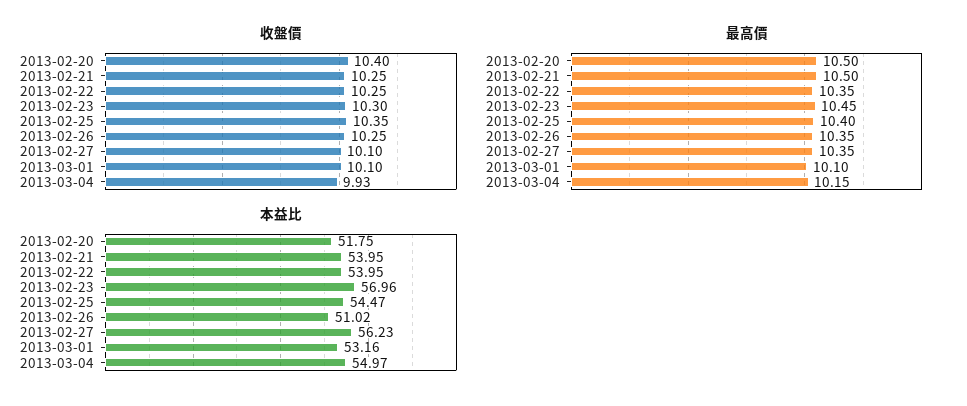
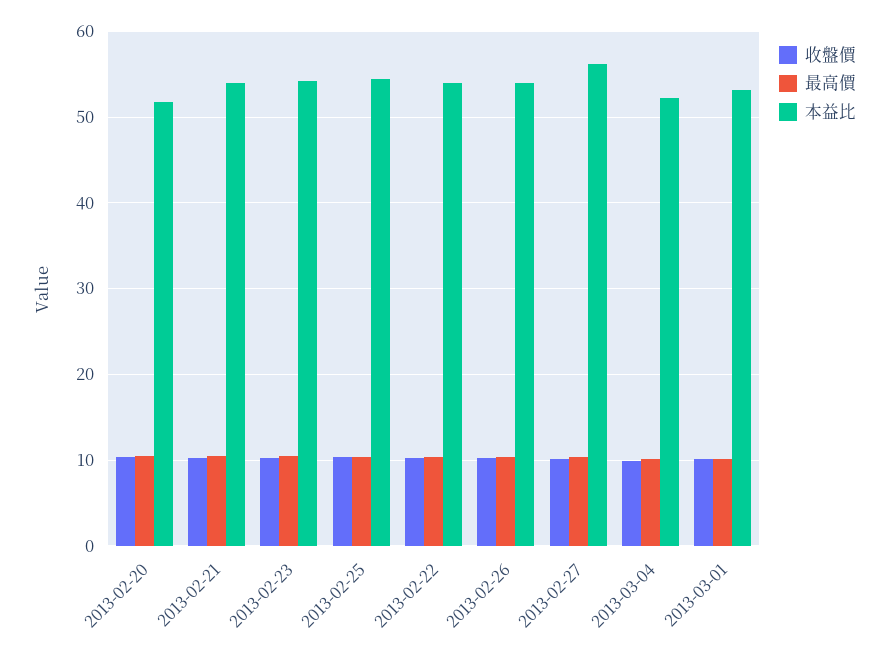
  {
    "收盤價": {
      "2013-02-20": 10.4,
      "2013-02-21": 10.25,
      "2013-02-22": 10.25,
      "2013-02-23": 10.3,
      "2013-02-25": 10.35,
      "2013-02-26": 10.25,
      "2013-02-27": 10.1,
      "2013-03-01": 10.1,
      "2013-03-04": 9.93
    },
    "最高價": {
      "2013-02-20": 10.5,
      "2013-02-21": 10.5,
      "2013-02-22": 10.35,
      "2013-02-23": 10.45,
      "2013-02-25": 10.4,
      "2013-02-26": 10.35,
      "2013-02-27": 10.35,
      "2013-03-01": 10.1,
      "2013-03-04": 10.15
    },
    "本益比": {
      "2013-02-20": 51.75,
      "2013-02-21": 53.95,
      "2013-02-22": 53.95,
-     "2013-02-23": 56.96,
+     "2013-02-23": 54,
      "2013-02-25": 54.47,
-     "2013-02-26": 51.02,
+     "2013-02-26": 54,
      "2013-02-27": 56.23,
      "2013-03-01": 53.16,
-     "2013-03-04": 54.97
+     "2013-03-04": 52
    }
  }

